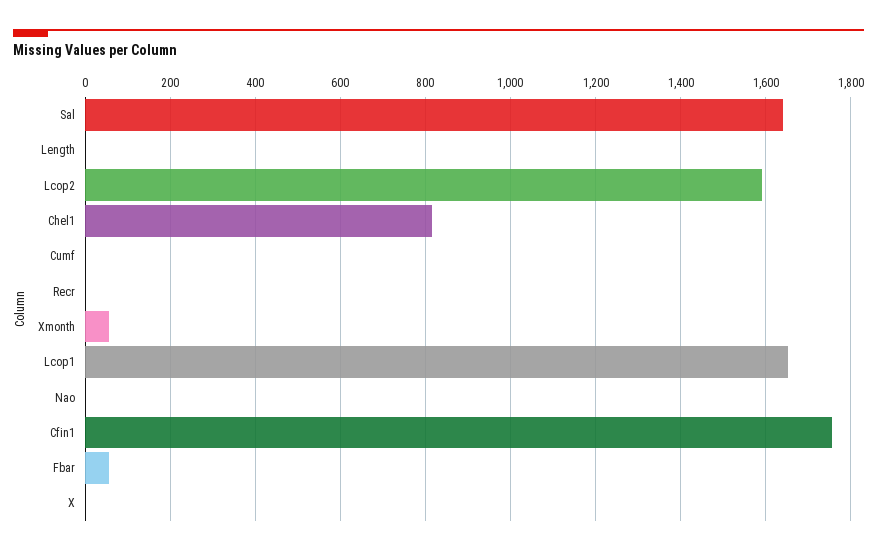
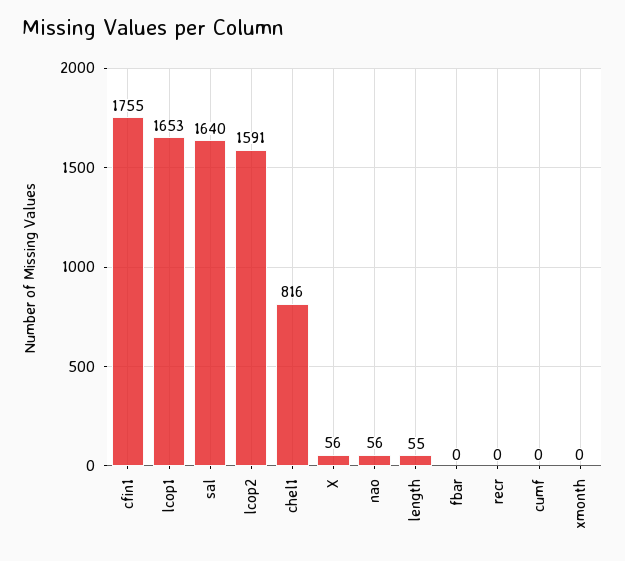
  {
    "Sal": 1640,
-   "Length": 0,
+   "Length": 55,
    "Lcop2": 1591,
    "Chel1": 816,
    "Cumf": 0,
    "Recr": 0,
-   "Xmonth": 60,
+   "Xmonth": 0,
    "Lcop1": 1653,
-   "Nao": 0,
+   "Nao": 56,
    "Cfin1": 1755,
-   "Fbar": 60,
+   "Fbar": 0,
-   "X": 0
+   "X": 56
  }

